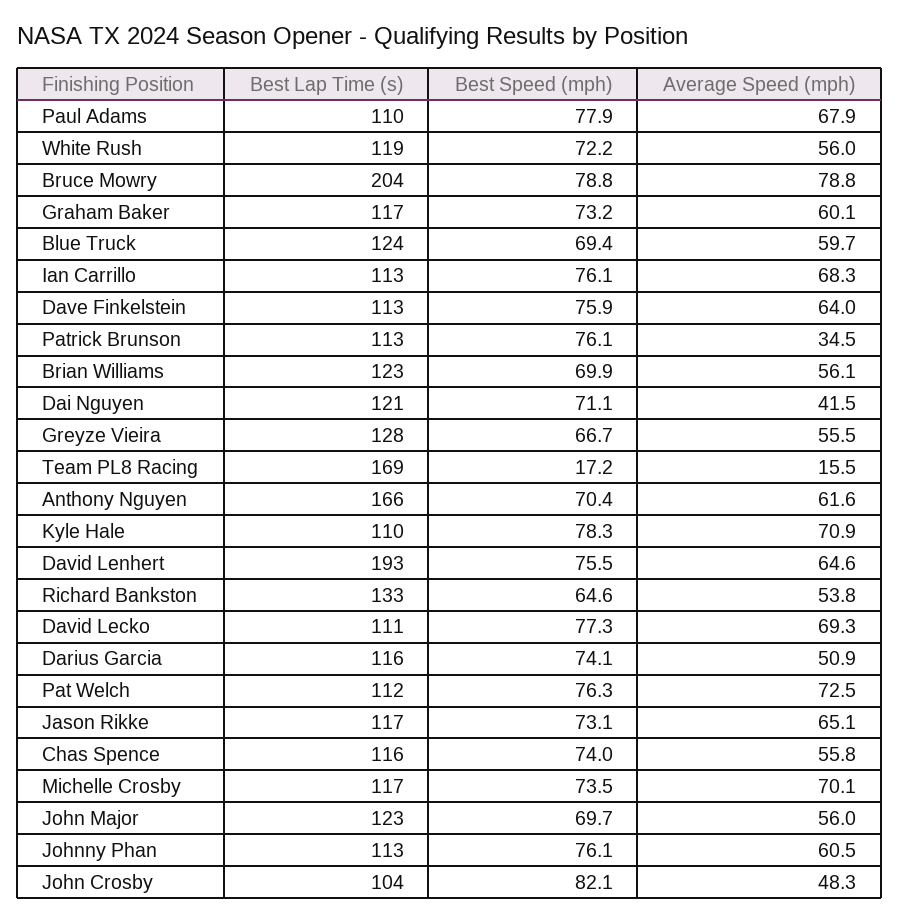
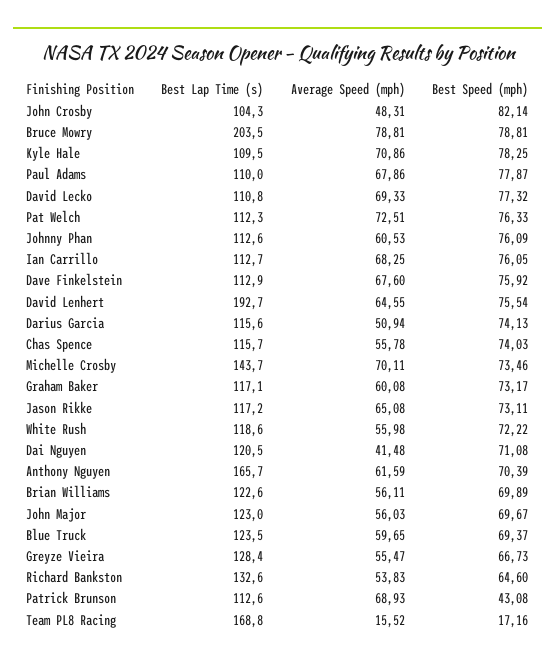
  {
    "Best Lap Time (s)": {
      "Paul Adams": 110,
      "White Rush": 118.6,
      "Bruce Mowry": 203.5,
      "Graham Baker": 117.1,
      "Blue Truck": 123.5,
      "Ian Carrillo": 112.7,
      "Dave Finkelstein": 112.9,
      "Patrick Brunson": 112.6,
      "Brian Williams": 122.6,
      "Dai Nguyen": 120.5,
      "Greyze Vieira": 128.4,
      "Team PL8 Racing": 168.8,
      "Anthony Nguyen": 165.7,
      "Kyle Hale": 109.5,
      "David Lenhert": 192.7,
      "Richard Bankston": 132.6,
      "David Lecko": 110.8,
      "Darius Garcia": 115.6,
      "Pat Welch": 112.3,
      "Jason Rikke": 117.2,
      "Chas Spence": 115.7,
-     "Michelle Crosby": 117,
+     "Michelle Crosby": 143.7,
      "John Major": 123,
      "Johnny Phan": 112.6,
      "John Crosby": 104.3
    },
    "Best Speed (mph)": {
      "Paul Adams": 77.87,
      "White Rush": 72.22,
      "Bruce Mowry": 78.81,
      "Graham Baker": 73.17,
      "Blue Truck": 69.37,
      "Ian Carrillo": 76.05,
      "Dave Finkelstein": 75.92,
-     "Patrick Brunson": 76.1,
+     "Patrick Brunson": 43.08,
      "Brian Williams": 69.89,
      "Dai Nguyen": 71.08,
      "Greyze Vieira": 66.73,
      "Team PL8 Racing": 17.16,
      "Anthony Nguyen": 70.39,
      "Kyle Hale": 78.25,
      "David Lenhert": 75.54,
      "Richard Bankston": 64.6,
      "David Lecko": 77.32,
      "Darius Garcia": 74.13,
      "Pat Welch": 76.33,
      "Jason Rikke": 73.11,
      "Chas Spence": 74.03,
      "Michelle Crosby": 73.46,
      "John Major": 69.67,
      "Johnny Phan": 76.09,
      "John Crosby": 82.14
    },
    "Average Speed (mph)": {
      "Paul Adams": 67.86,
      "White Rush": 55.98,
      "Bruce Mowry": 78.81,
      "Graham Baker": 60.08,
      "Blue Truck": 59.65,
      "Ian Carrillo": 68.25,
-     "Dave Finkelstein": 64,
+     "Dave Finkelstein": 67.6,
-     "Patrick Brunson": 34.5,
+     "Patrick Brunson": 68.93,
      "Brian Williams": 56.11,
      "Dai Nguyen": 41.48,
      "Greyze Vieira": 55.47,
      "Team PL8 Racing": 15.52,
      "Anthony Nguyen": 61.59,
      "Kyle Hale": 70.86,
      "David Lenhert": 64.55,
      "Richard Bankston": 53.83,
      "David Lecko": 69.33,
      "Darius Garcia": 50.94,
      "Pat Welch": 72.51,
      "Jason Rikke": 65.08,
      "Chas Spence": 55.78,
      "Michelle Crosby": 70.11,
      "John Major": 56.03,
      "Johnny Phan": 60.53,
      "John Crosby": 48.31
    }
  }

